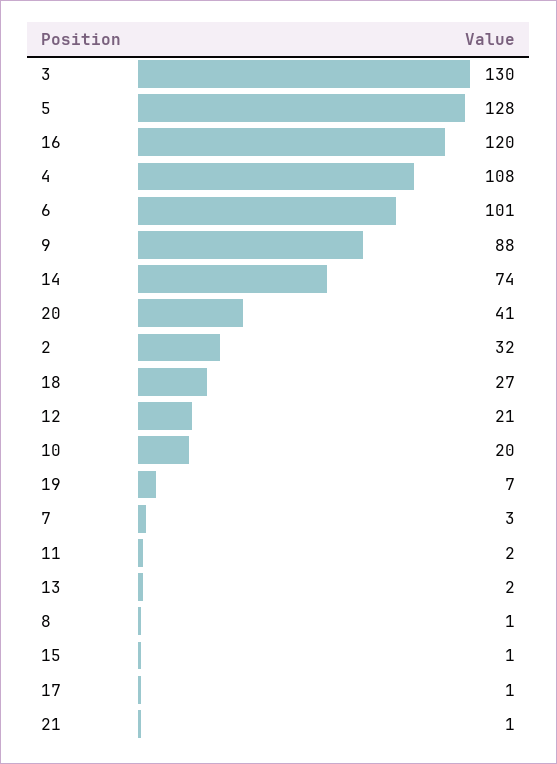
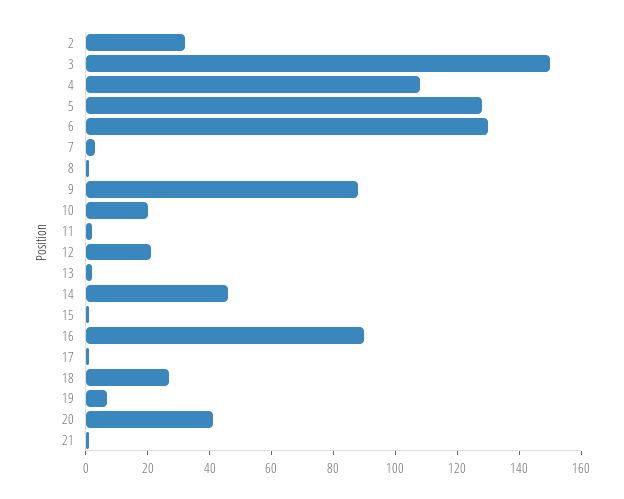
  {
-   "3": 130,
+   "3": 150,
    "5": 128,
-   "16": 120,
+   "16": 90,
    "4": 108,
-   "6": 101,
+   "6": 130,
    "9": 88,
-   "14": 74,
+   "14": 45,
    "20": 41,
    "2": 32,
    "18": 27,
    "12": 21,
    "10": 20,
    "19": 7,
    "7": 3,
    "11": 2,
    "13": 2,
    "8": 1,
    "15": 1,
    "17": 1,
    "21": 1
  }

